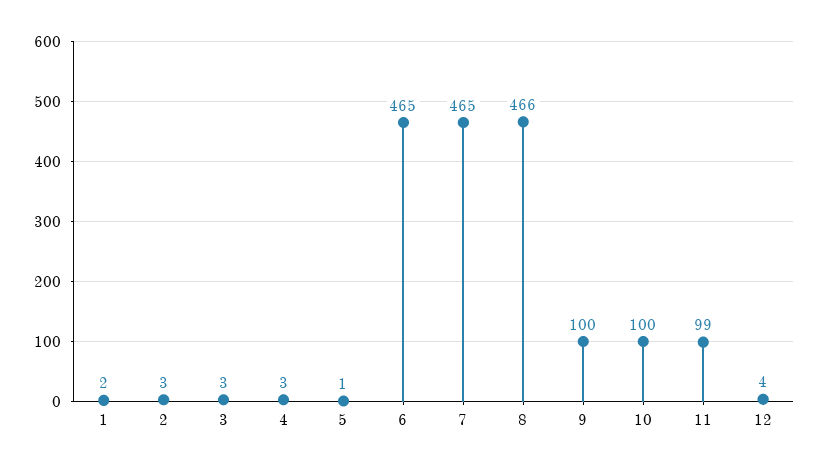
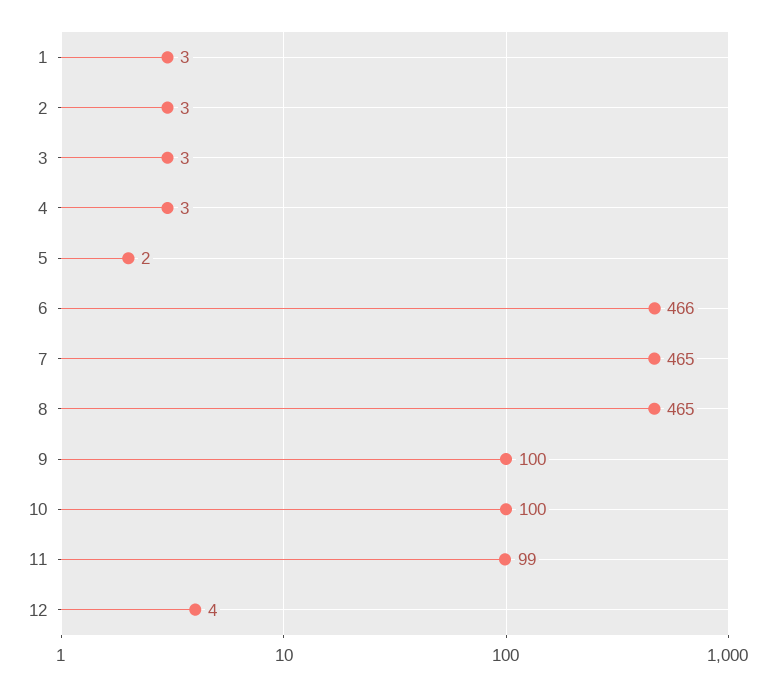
  {
-   "1": 2,
+   "1": 3,
    "2": 3,
    "3": 3,
    "4": 3,
-   "5": 1,
+   "5": 2,
-   "6": 465,
+   "6": 466,
    "7": 465,
-   "8": 466,
+   "8": 465,
    "9": 100,
    "10": 100,
    "11": 99,
    "12": 4
  }

